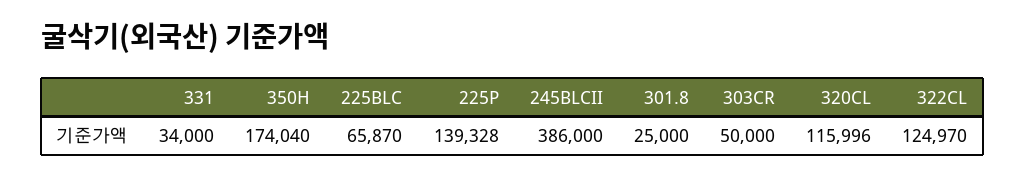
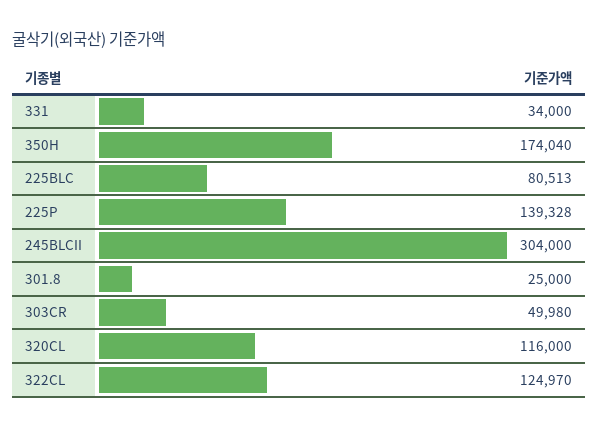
  {
    "331": 34000,
    "350H": 174040,
-   "225BLC": 65870,
+   "225BLC": 80513,
    "225P": 139328,
-   "245BLCII": 386000,
+   "245BLCII": 304000,
    "301.8": 25000,
-   "303CR": 50000,
+   "303CR": 49980,
-   "320CL": 115996,
+   "320CL": 116000,
    "322CL": 124970
  }

